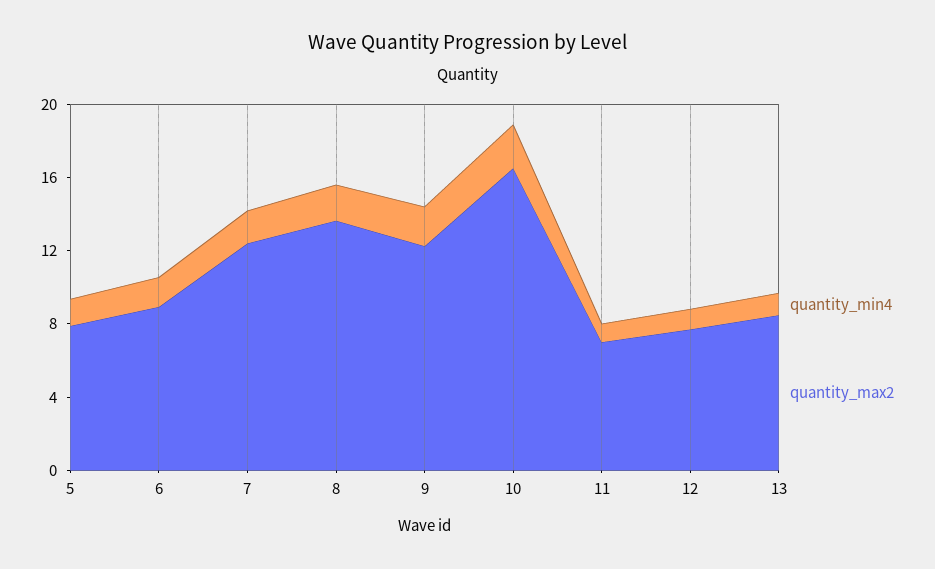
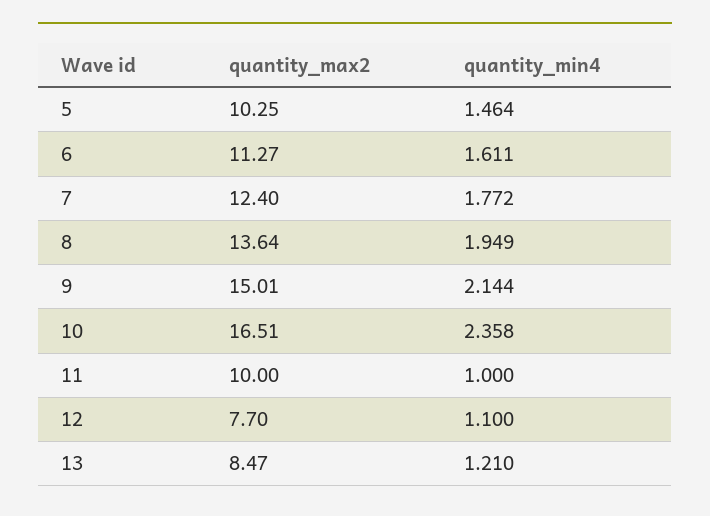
  {
    "quantity_min4": {
      "5": 1.464,
      "6": 1.611,
      "7": 1.772,
      "8": 1.949,
      "9": 2.144,
      "10": 2.358,
      "11": 1,
      "12": 1.1,
      "13": 1.21
    },
    "quantity_max2": {
-     "5": 8,
+     "5": 10.25,
-     "6": 9,
+     "6": 11.27,
      "7": 12.4,
      "8": 13.64,
-     "9": 12,
+     "9": 15.01,
      "10": 16.51,
-     "11": 7,
+     "11": 10,
      "12": 7.7,
      "13": 8.47
    }
  }

